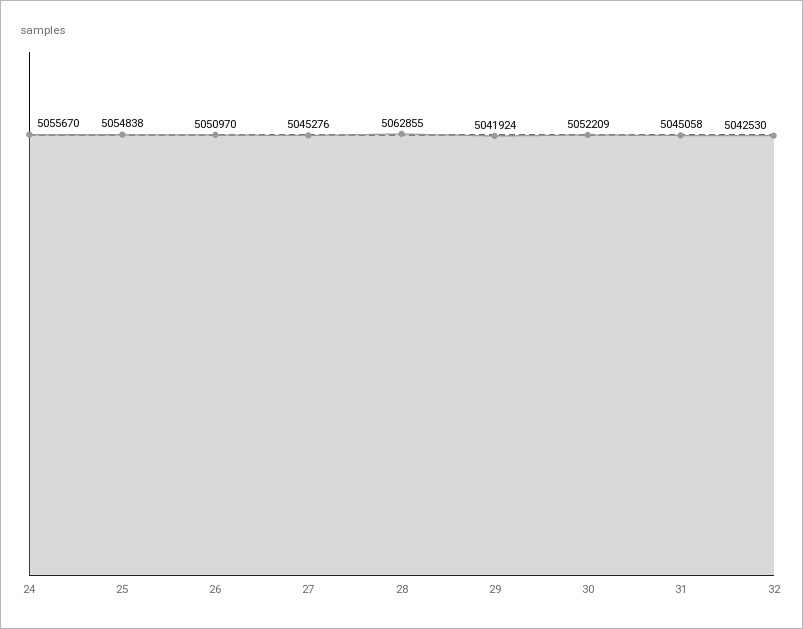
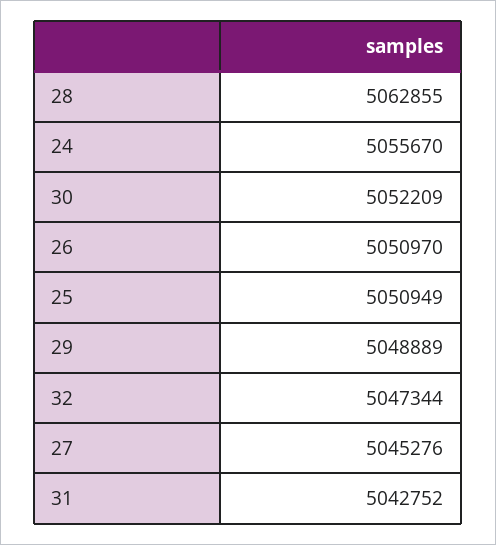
  {
    "24": 5055670,
-   "25": 5054838,
+   "25": 5050949,
    "26": 5050970,
    "27": 5045276,
    "28": 5062855,
-   "29": 5041924,
+   "29": 5048889,
    "30": 5052209,
-   "31": 5045058,
+   "31": 5042752,
-   "32": 5042530
+   "32": 5047344
  }

